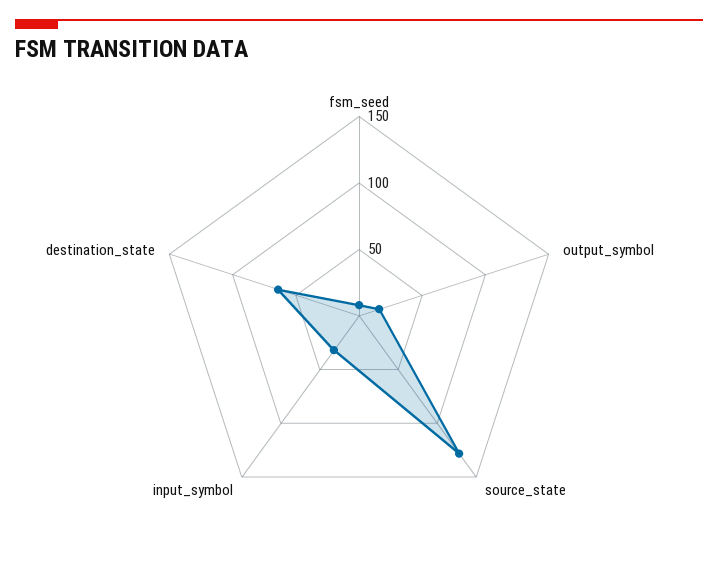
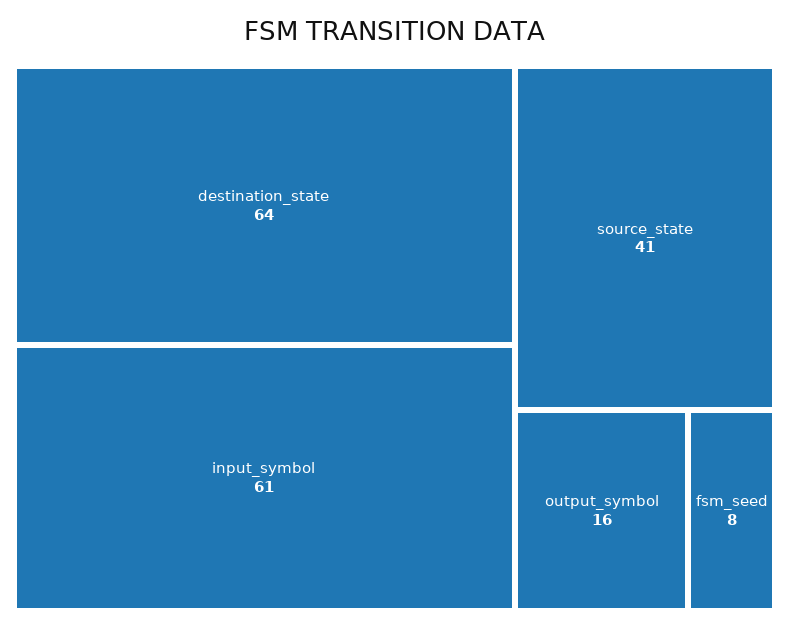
  {
    "fsm_seed": 8,
    "output_symbol": 16,
-   "source_state": 130,
+   "source_state": 41,
-   "input_symbol": 30,
+   "input_symbol": 61,
    "destination_state": 64
  }

